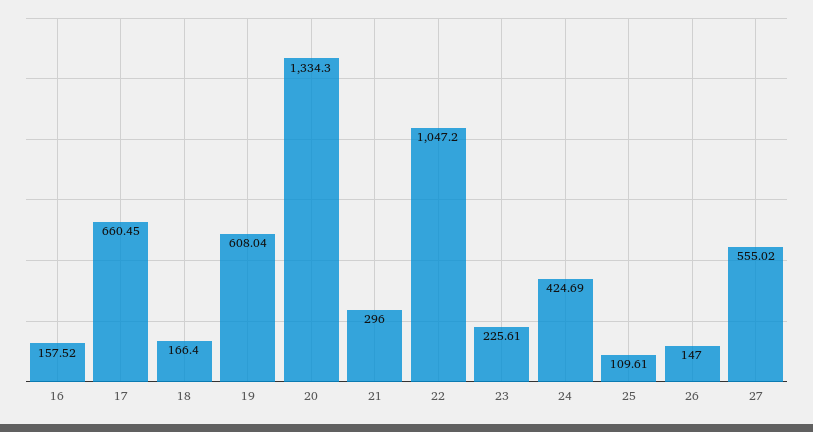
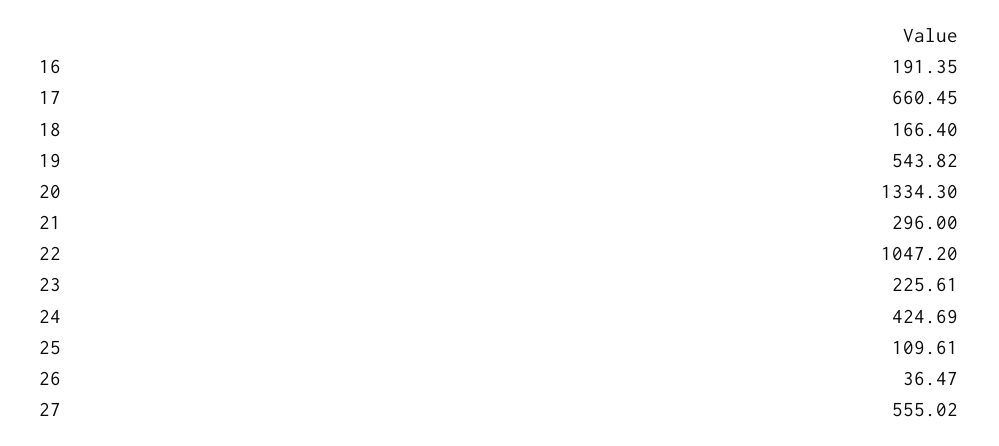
  {
-   "16": 157.52,
+   "16": 191.35,
    "17": 660.45,
    "18": 166.4,
-   "19": 608.04,
+   "19": 543.82,
    "20": 1334.3,
    "21": 296,
    "22": 1047.2,
    "23": 225.61,
    "24": 424.69,
    "25": 109.61,
-   "26": 147,
+   "26": 36.47,
    "27": 555.02
  }

